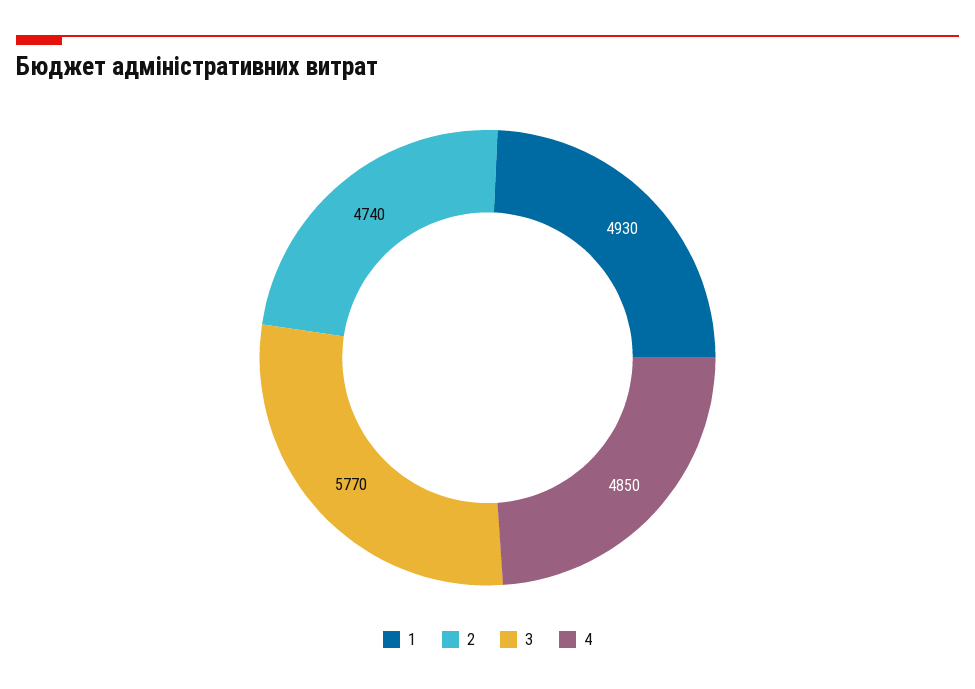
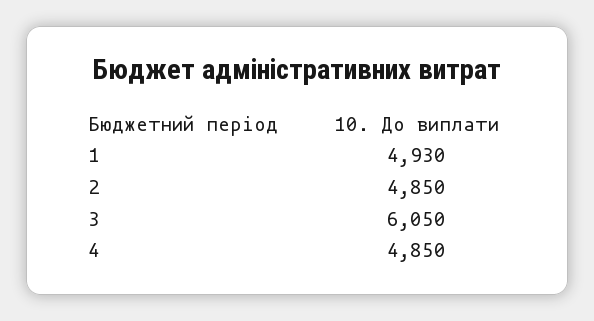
  {
    "1": 4930,
-   "2": 4740,
+   "2": 4850,
-   "3": 5770,
+   "3": 6050,
    "4": 4850
  }

